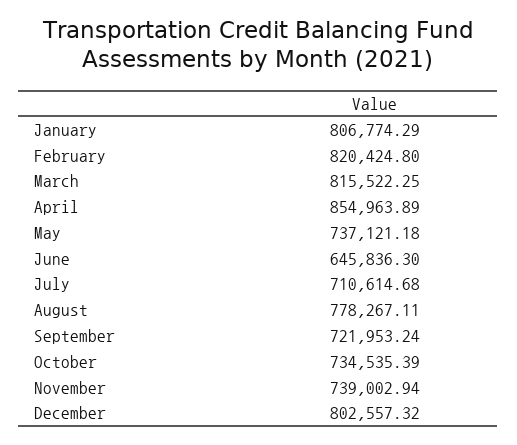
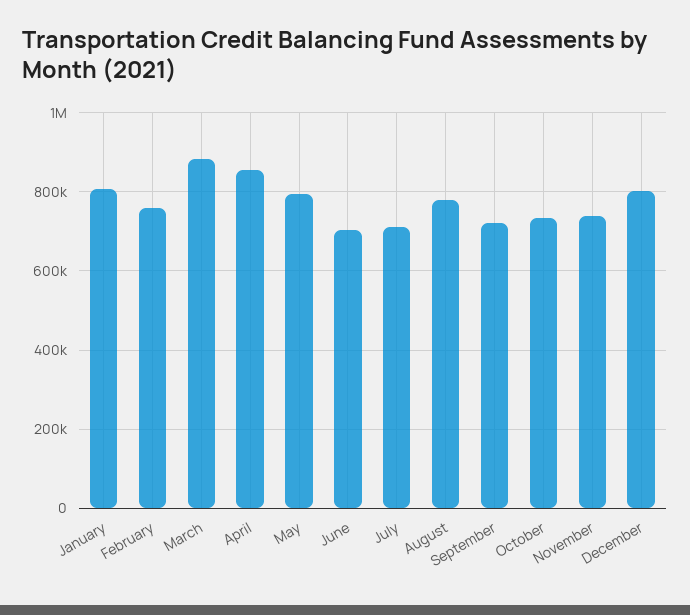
  {
    "January": 806774.29,
-   "February": 820424.8,
+   "February": 760000,
-   "March": 815522.25,
+   "March": 880000,
    "April": 854963.89,
-   "May": 737121.18,
+   "May": 800000,
-   "June": 645836.3,
+   "June": 700000,
    "July": 710614.68,
    "August": 778267.11,
    "September": 721953.24,
    "October": 734535.39,
    "November": 739002.94,
    "December": 802557.32
  }

